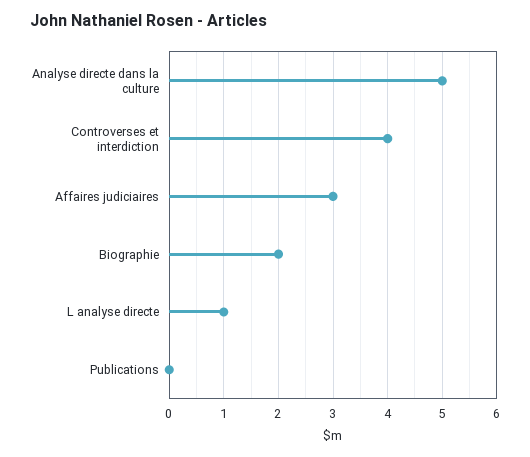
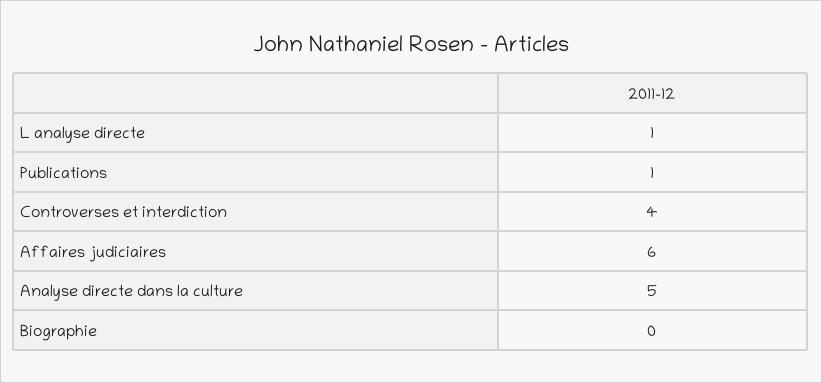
  {
    "Analyse directe dans la culture": 5,
    "Controverses et interdiction": 4,
-   "Affaires judiciaires": 3,
+   "Affaires judiciaires": 6,
-   "Biographie": 2,
+   "Biographie": 0,
    "L analyse directe": 1,
-   "Publications": 0
+   "Publications": 1
  }

